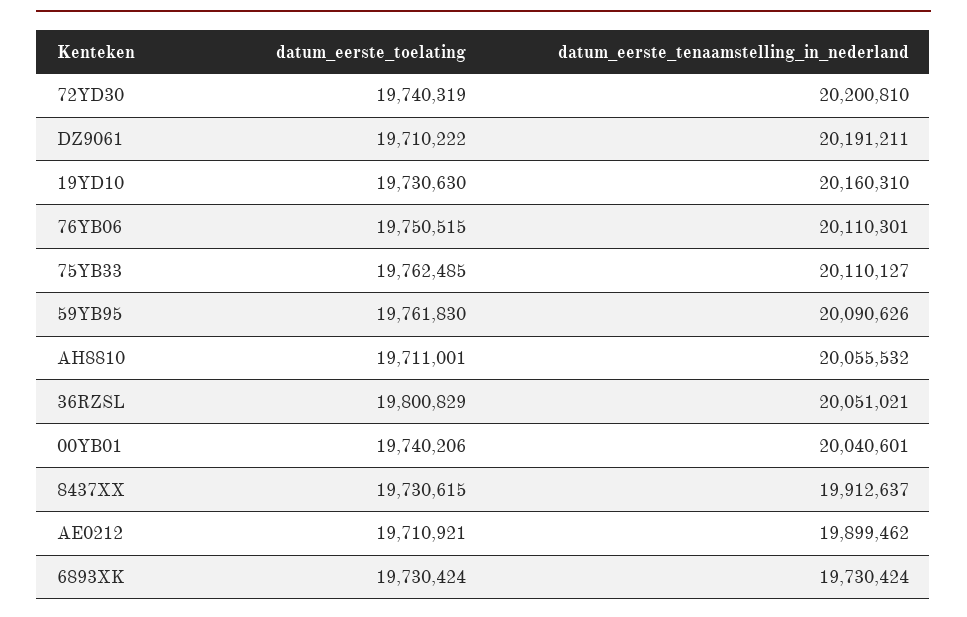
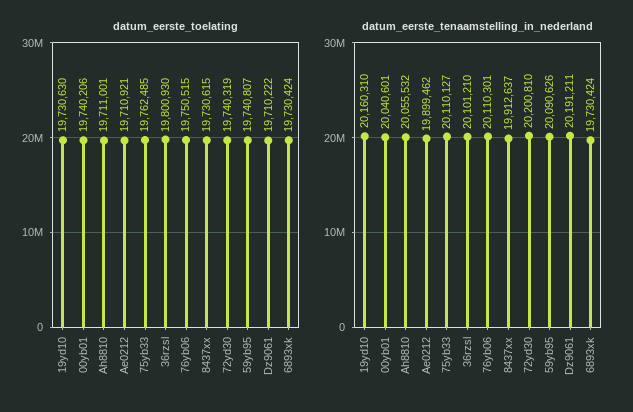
  {
    "datum_eerste_toelating": {
      "72YD30": 19740319,
      "DZ9061": 19710222,
      "19YD10": 19730630,
      "76YB06": 19750515,
      "75YB33": 19762485,
-     "59YB95": 19761830,
+     "59YB95": 19740807,
      "AH8810": 19711001,
-     "36RZSL": 19800829,
+     "36RZSL": 19800930,
      "00YB01": 19740206,
      "8437XX": 19730615,
      "AE0212": 19710921,
      "6893XK": 19730424
    },
    "datum_eerste_tenaamstelling_in_nederland": {
      "72YD30": 20200810,
      "DZ9061": 20191211,
      "19YD10": 20160310,
      "76YB06": 20110301,
      "75YB33": 20110127,
      "59YB95": 20090626,
      "AH8810": 20055532,
-     "36RZSL": 20051021,
+     "36RZSL": 20101210,
      "00YB01": 20040601,
      "8437XX": 19912637,
      "AE0212": 19899462,
      "6893XK": 19730424
    }
  }

